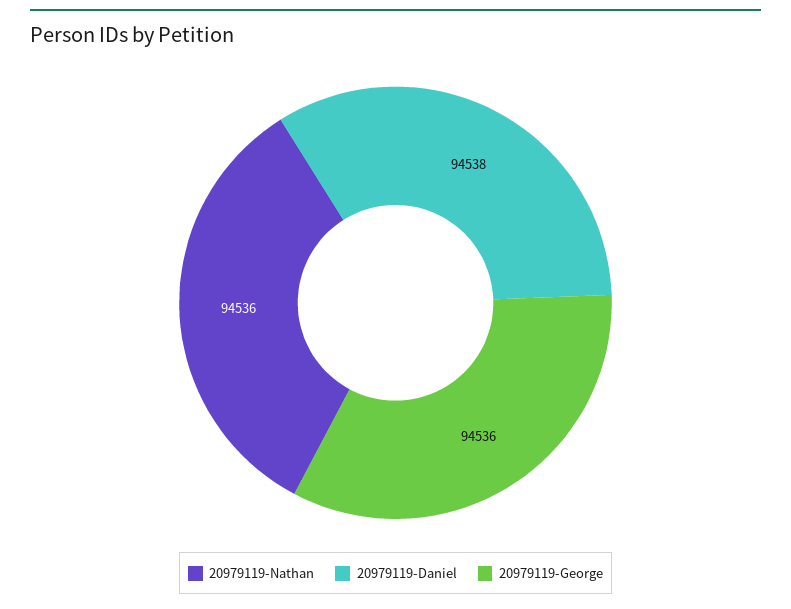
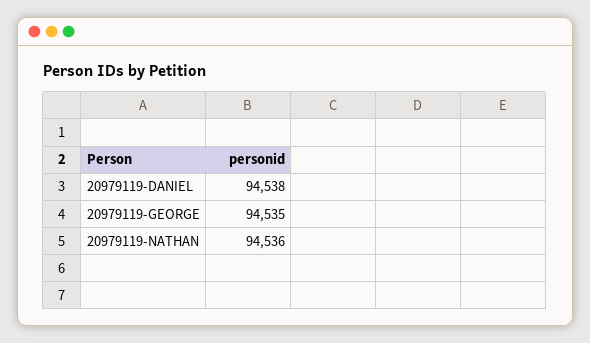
  {
    "20979119-Nathan": 94536,
    "20979119-Daniel": 94538,
-   "20979119-George": 94536
+   "20979119-George": 94535
  }

